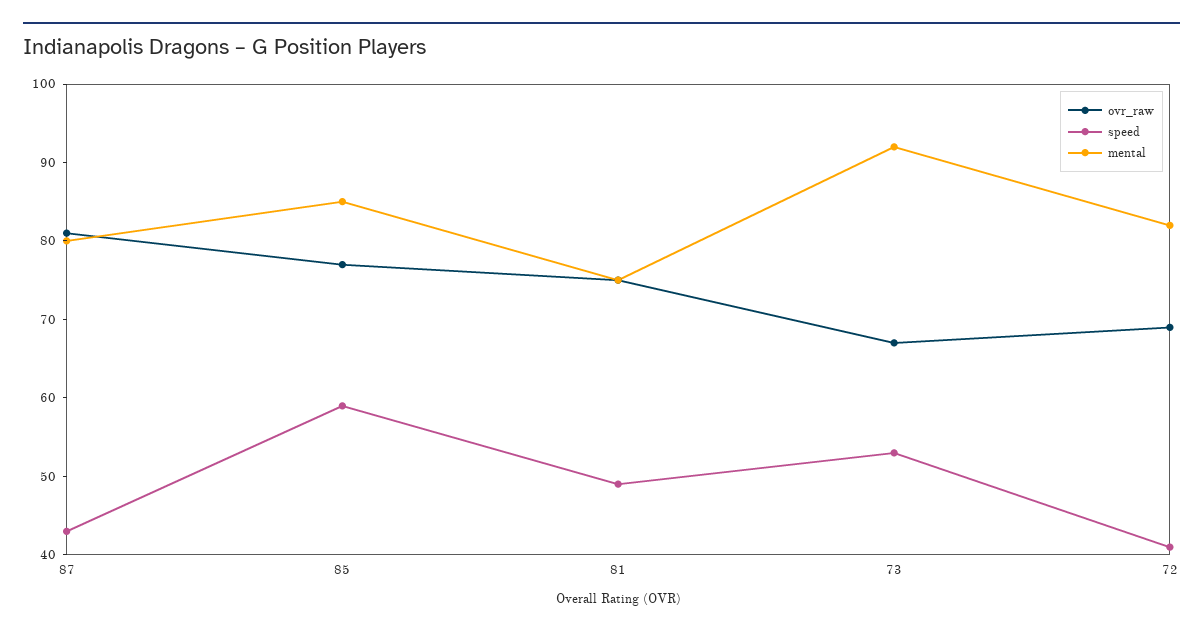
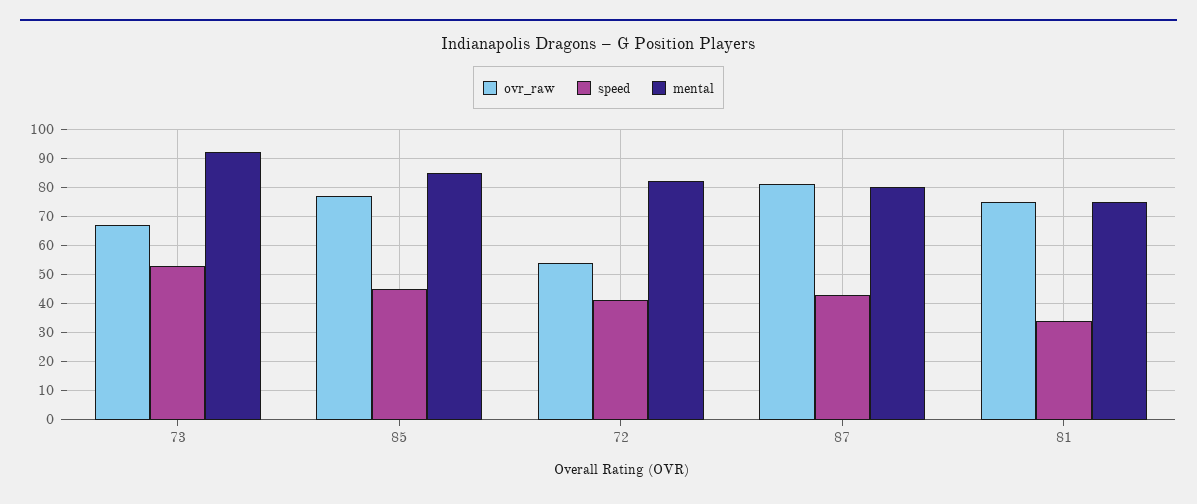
  {
    "ovr_raw": {
      "87": 80,
      "85": 75,
      "81": 75,
      "73": 65,
-     "72": 70
+     "72": 55
    },
    "speed": {
      "87": 45,
-     "85": 60,
+     "85": 45,
-     "81": 50,
+     "81": 35,
      "73": 55,
      "72": 40
    },
    "mental": {
      "87": 80,
      "85": 85,
      "81": 75,
      "73": 90,
      "72": 80
    }
  }

